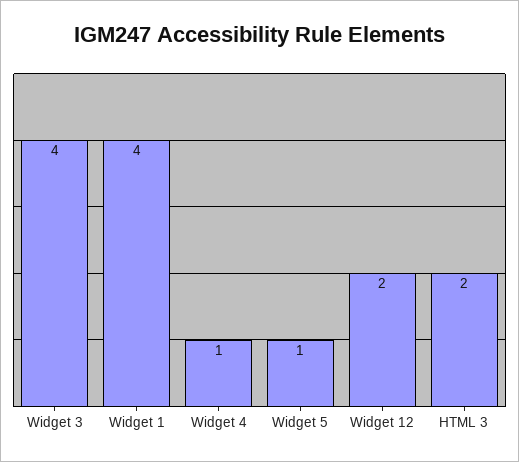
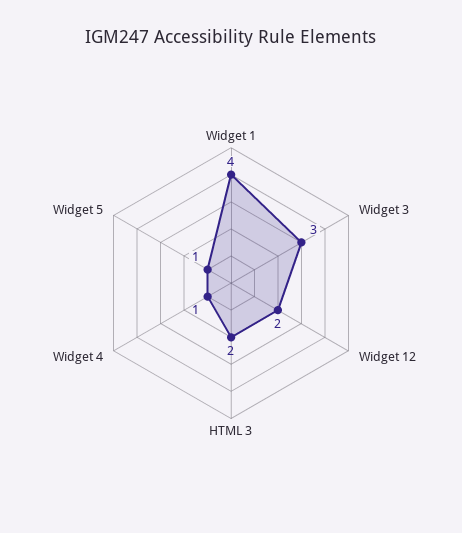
  {
-   "Widget 3": 4,
+   "Widget 3": 3,
    "Widget 1": 4,
    "Widget 4": 1,
    "Widget 5": 1,
    "Widget 12": 2,
    "HTML 3": 2
  }

